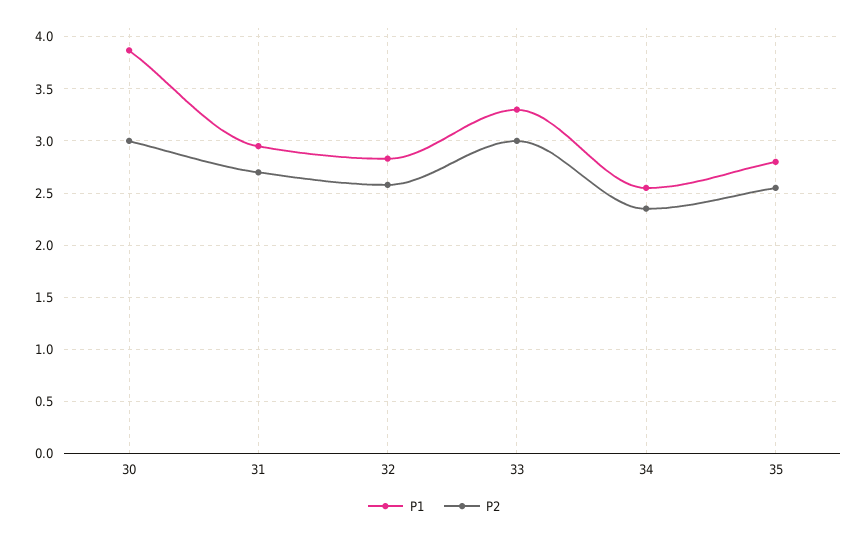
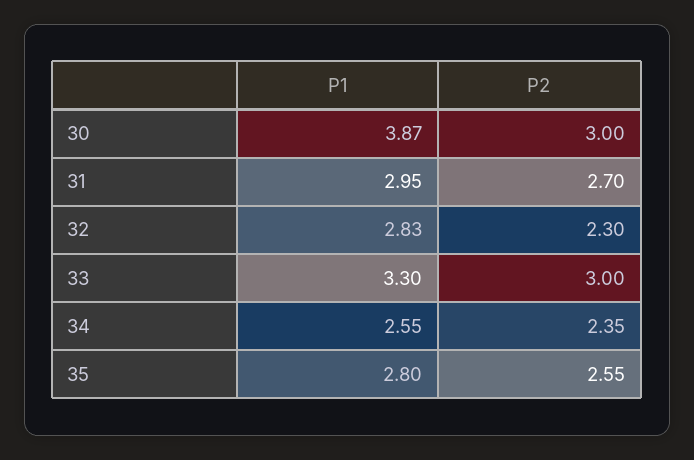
  {
    "P1": {
      "30": 3.87,
      "31": 2.95,
      "32": 2.83,
      "33": 3.3,
      "34": 2.55,
      "35": 2.8
    },
    "P2": {
      "30": 3,
      "31": 2.7,
-     "32": 2.6,
+     "32": 2.3,
      "33": 3,
      "34": 2.35,
      "35": 2.55
    }
  }

